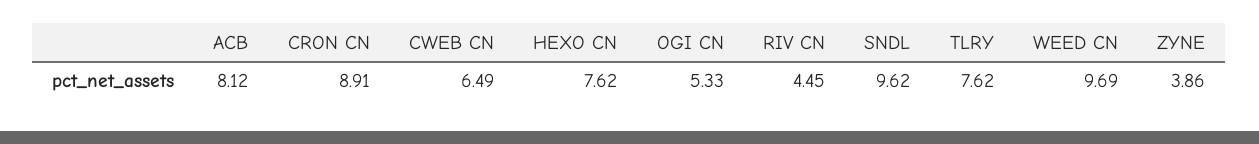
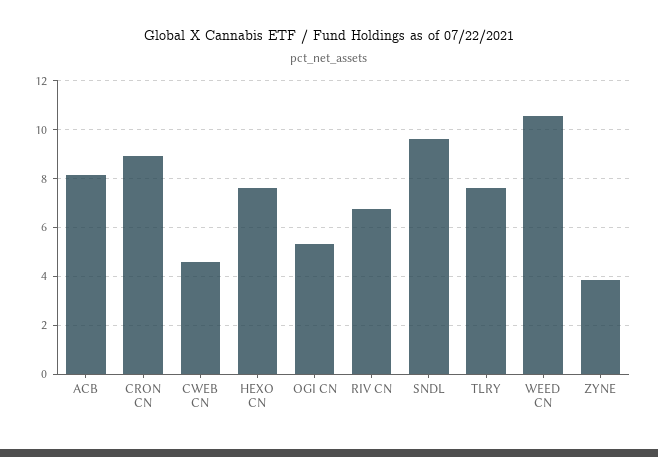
  {
    "ACB": 8.12,
    "CRON CN": 8.91,
-   "CWEB CN": 6.49,
+   "CWEB CN": 4.5,
    "HEXO CN": 7.62,
    "OGI CN": 5.33,
-   "RIV CN": 4.45,
+   "RIV CN": 6.75,
    "SNDL": 9.62,
    "TLRY": 7.62,
-   "WEED CN": 9.69,
+   "WEED CN": 10.5,
    "ZYNE": 3.86
  }

